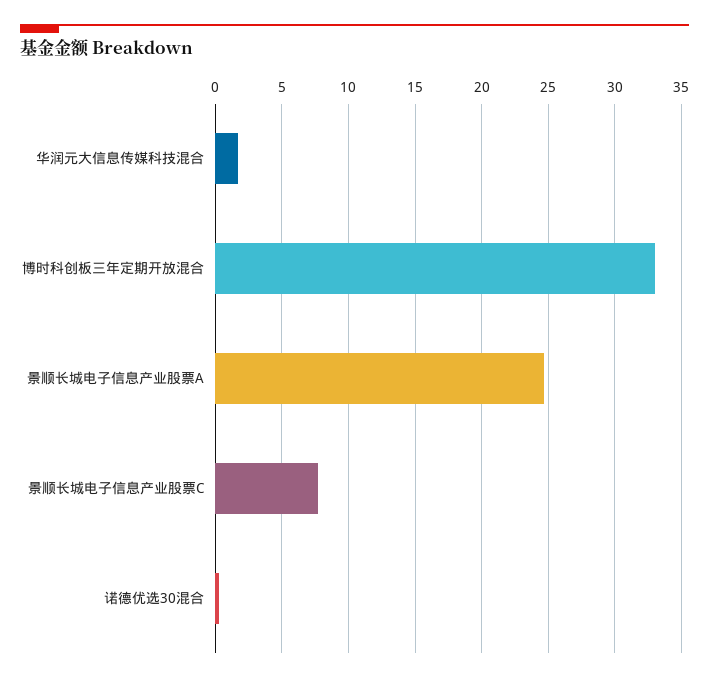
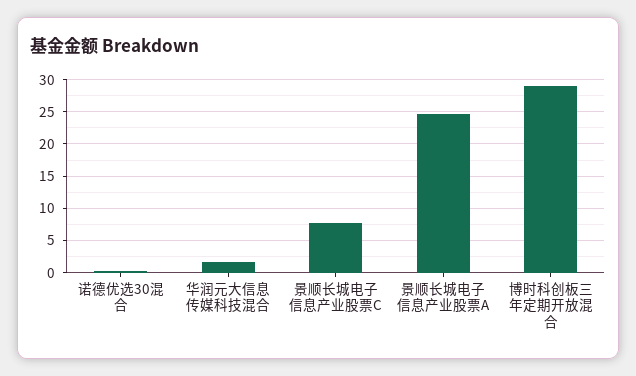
  {
    "华润元大信息传媒科技混合": 1.5,
-   "博时科创板三年定期开放混合": 33,
+   "博时科创板三年定期开放混合": 29,
    "景顺长城电子信息产业股票A": 24.5,
    "景顺长城电子信息产业股票C": 7.5,
    "诺德优选30混合": 0.5
  }

